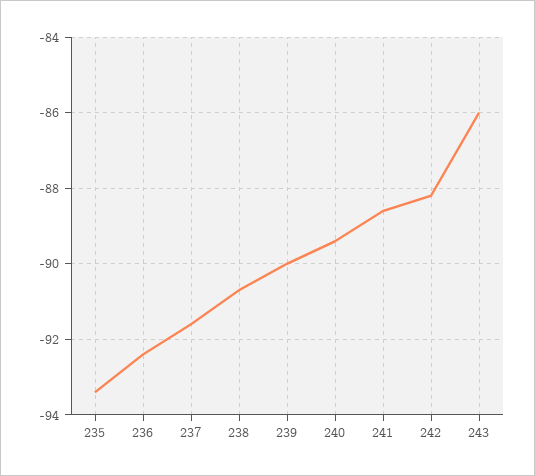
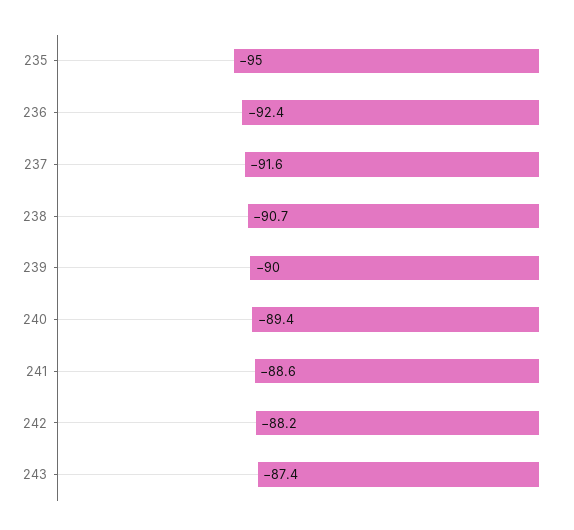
  {
-   "235": -93.5,
+   "235": -95,
    "236": -92.4,
    "237": -91.6,
    "238": -90.7,
    "239": -90,
    "240": -89.4,
    "241": -88.6,
    "242": -88.2,
-   "243": -86
+   "243": -87.4
  }

